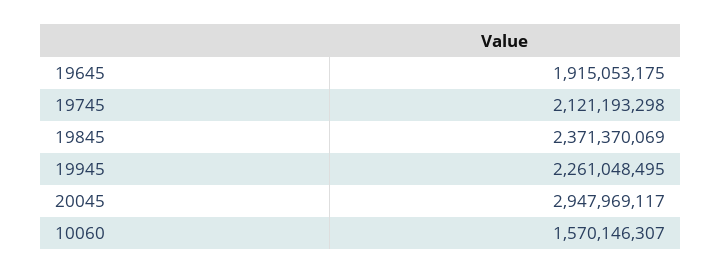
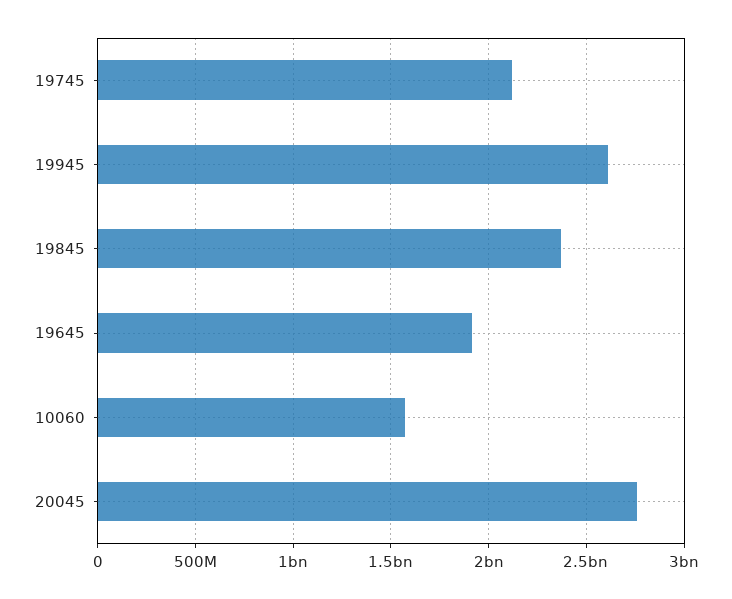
  {
    "19645": 1915053175,
    "19745": 2121193298,
    "19845": 2371370069,
-   "19945": 2261048495,
+   "19945": 2600000000,
-   "20045": 2947969117,
+   "20045": 2750000000,
    "10060": 1570146307
  }

